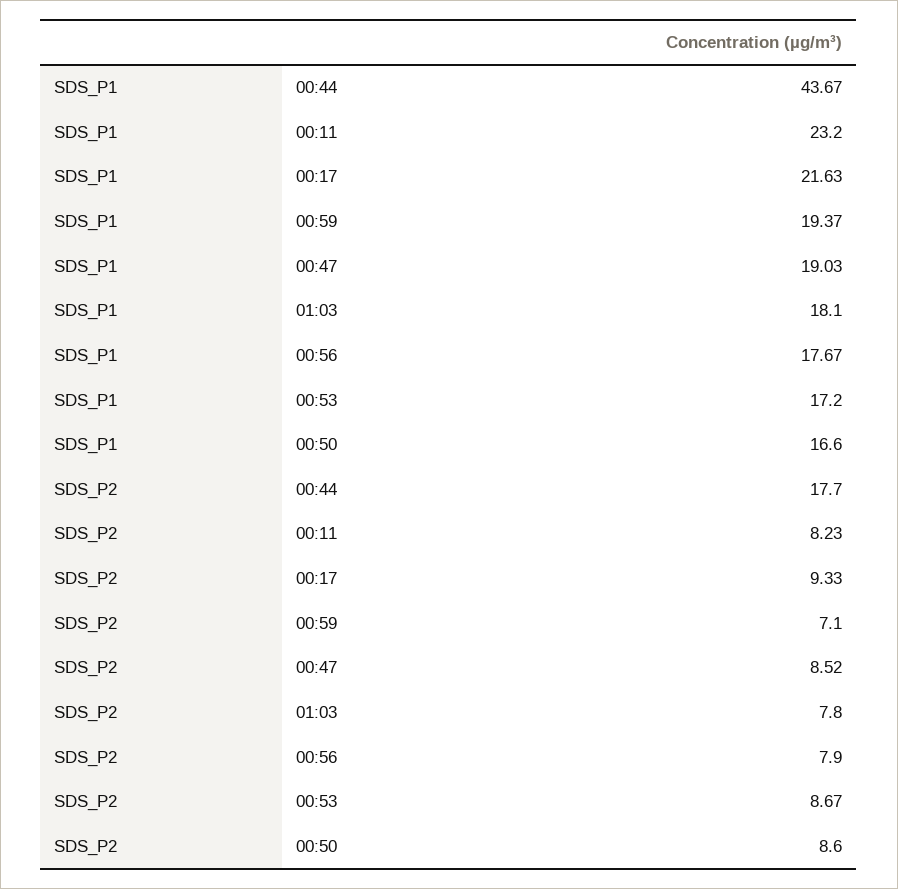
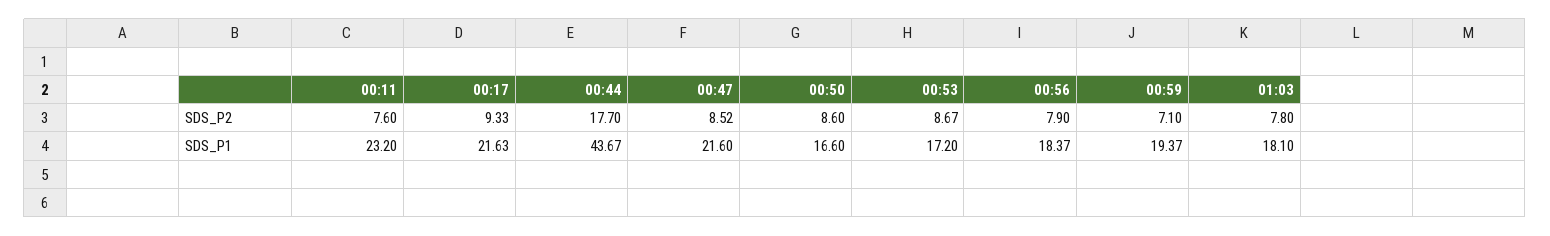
  {
    "SDS_P1": {
      "00:44": 43.67,
      "00:11": 23.2,
      "00:17": 21.63,
      "00:59": 19.37,
-     "00:47": 19.03,
+     "00:47": 21.6,
      "01:03": 18.1,
-     "00:56": 17.67,
+     "00:56": 18.37,
      "00:53": 17.2,
      "00:50": 16.6
    },
    "SDS_P2": {
      "00:44": 17.7,
-     "00:11": 8.23,
+     "00:11": 7.6,
      "00:17": 9.33,
      "00:59": 7.1,
      "00:47": 8.52,
      "01:03": 7.8,
      "00:56": 7.9,
      "00:53": 8.67,
      "00:50": 8.6
    }
  }

